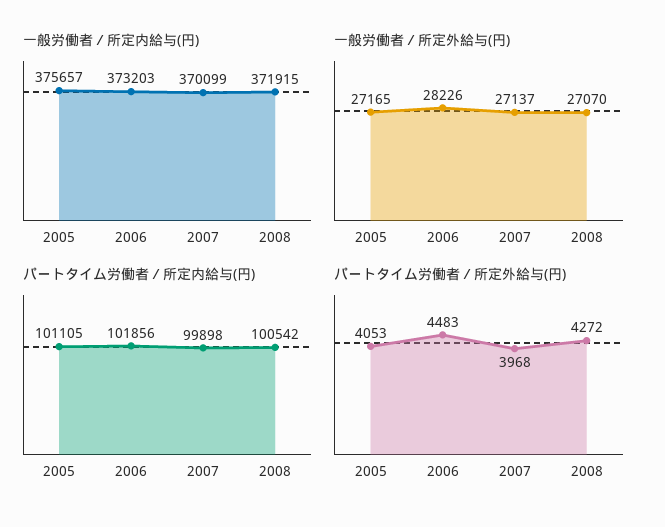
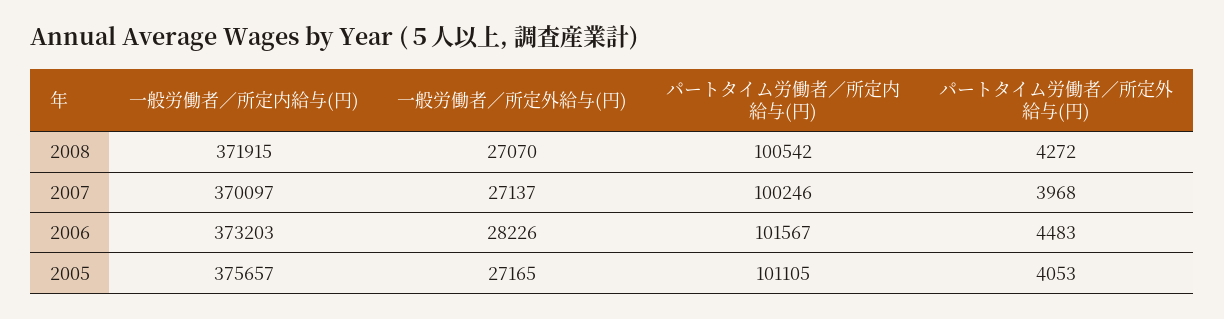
  {
    "一般労働者／所定内給与(円)": {
      "2005": 375657,
      "2006": 373203,
-     "2007": 370099,
+     "2007": 370097,
      "2008": 371915
    },
    "一般労働者／所定外給与(円)": {
      "2005": 27165,
      "2006": 28226,
      "2007": 27137,
      "2008": 27070
    },
    "パートタイム労働者／所定内給与(円)": {
      "2005": 101105,
-     "2006": 101856,
+     "2006": 101567,
-     "2007": 99898,
+     "2007": 100246,
      "2008": 100542
    },
    "パートタイム労働者／所定外給与(円)": {
      "2005": 4053,
      "2006": 4483,
      "2007": 3968,
      "2008": 4272
    }
  }

